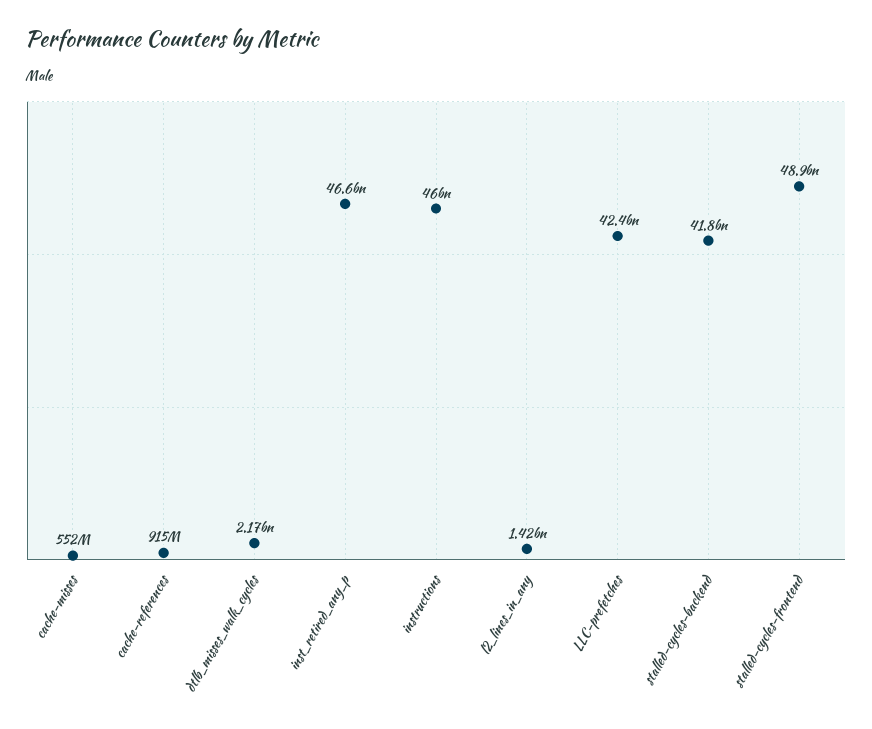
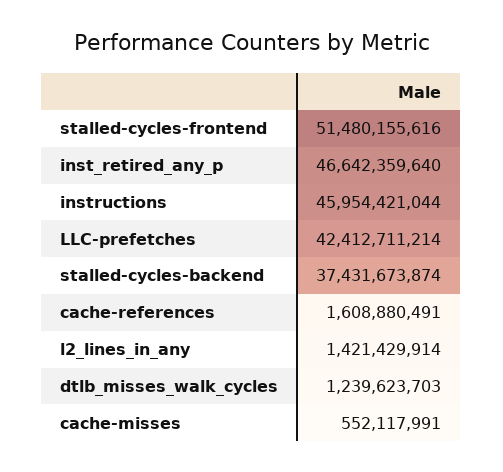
  {
    "cache-misses": 552117991,
-   "cache-references": 915000000,
+   "cache-references": 1608880491,
-   "dtlb_misses_walk_cycles": 2170000000,
+   "dtlb_misses_walk_cycles": 1239623703,
    "inst_retired_any_p": 46642359640,
    "instructions": 45954421044,
    "l2_lines_in_any": 1421429914,
    "LLC-prefetches": 42412711214,
-   "stalled-cycles-backend": 41800000000,
+   "stalled-cycles-backend": 37431673874,
-   "stalled-cycles-frontend": 48900000000
+   "stalled-cycles-frontend": 51480155616
  }

